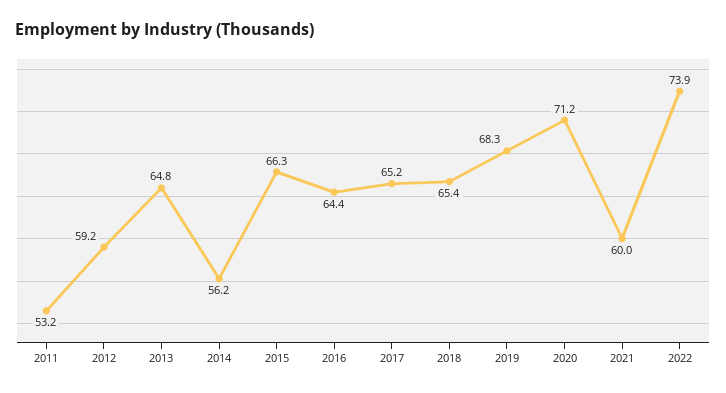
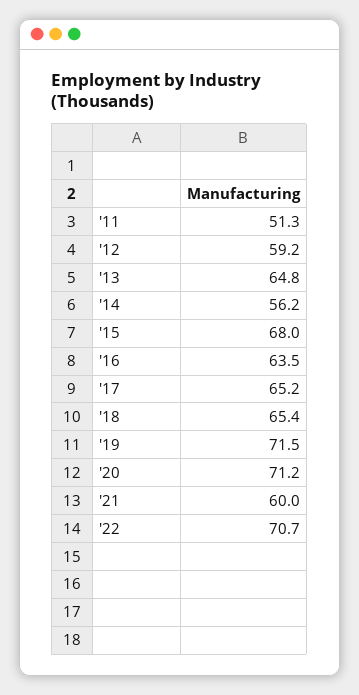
  {
-   "2011": 53.2,
+   "2011": 51.3,
    "2012": 59.2,
    "2013": 64.8,
    "2014": 56.2,
-   "2015": 66.3,
+   "2015": 68,
-   "2016": 64.4,
+   "2016": 63.5,
    "2017": 65.2,
    "2018": 65.4,
-   "2019": 68.3,
+   "2019": 71.5,
    "2020": 71.2,
    "2021": 60,
-   "2022": 73.9
+   "2022": 70.7
  }

